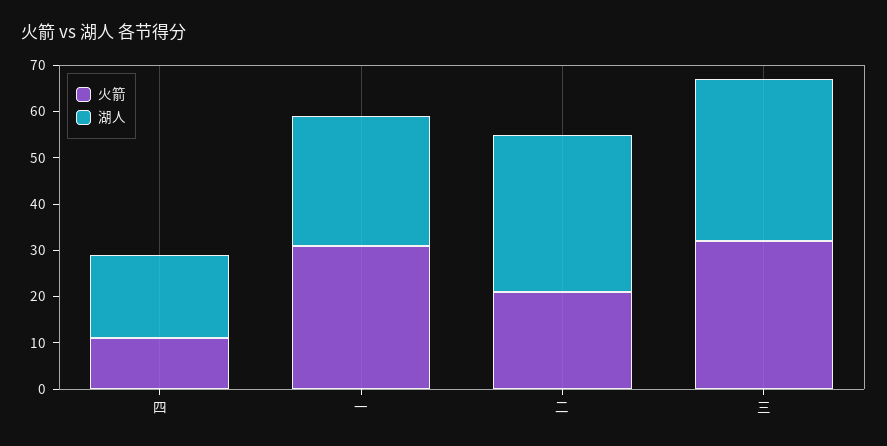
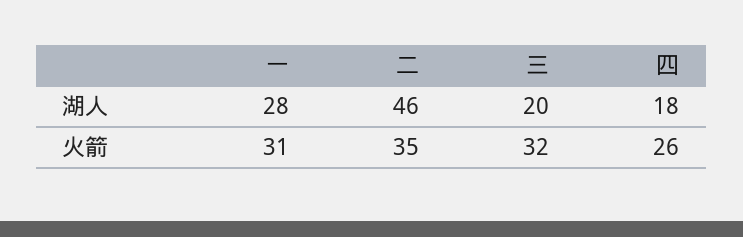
  {
    "火箭": {
-     "四": 10,
+     "四": 26,
      "一": 31,
-     "二": 20,
+     "二": 35,
      "三": 32
    },
    "湖人": {
      "四": 18,
      "一": 28,
-     "二": 35,
+     "二": 46,
-     "三": 35
+     "三": 20
    }
  }

